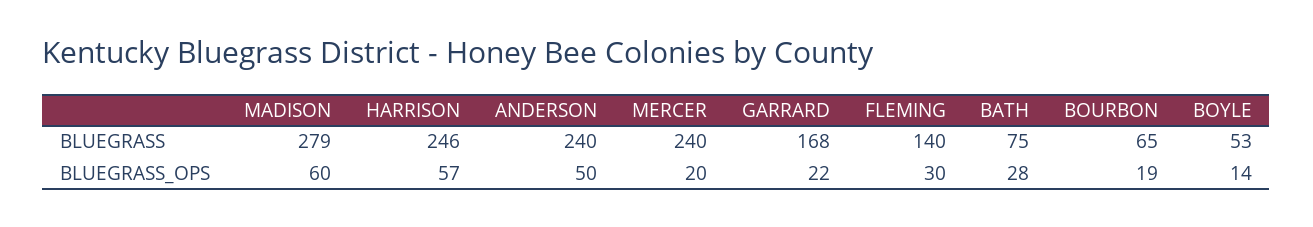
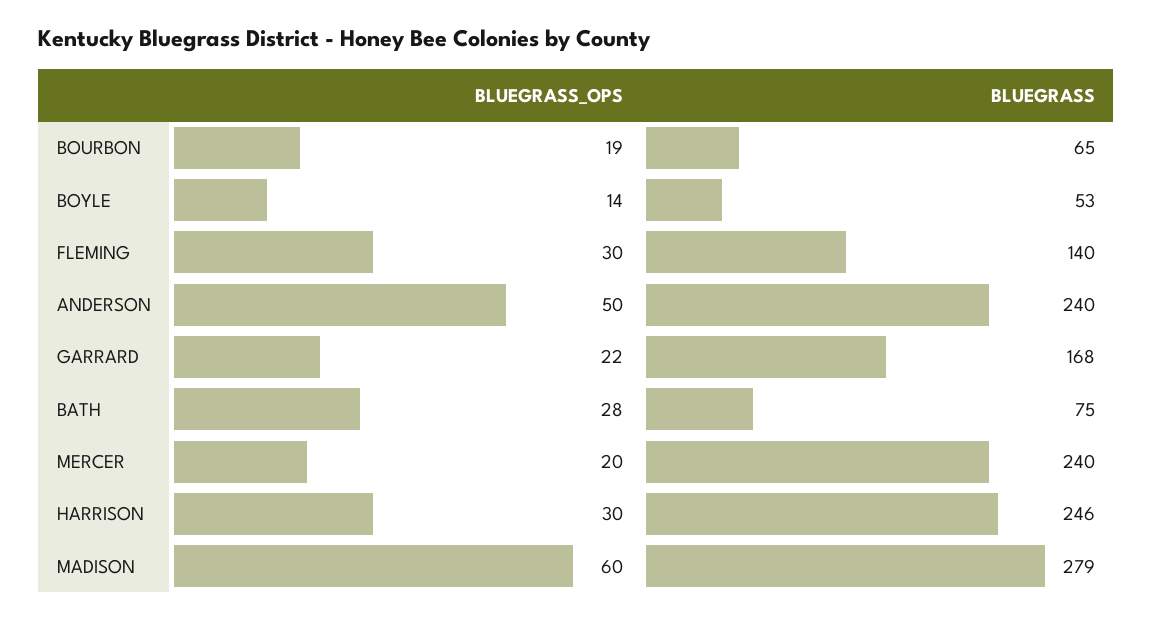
  {
    "MADISON": {
      "BLUEGRASS": 279,
      "BLUEGRASS_OPS": 60
    },
    "HARRISON": {
      "BLUEGRASS": 246,
-     "BLUEGRASS_OPS": 57
+     "BLUEGRASS_OPS": 30
    },
    "ANDERSON": {
      "BLUEGRASS": 240,
      "BLUEGRASS_OPS": 50
    },
    "MERCER": {
      "BLUEGRASS": 240,
      "BLUEGRASS_OPS": 20
    },
    "GARRARD": {
      "BLUEGRASS": 168,
      "BLUEGRASS_OPS": 22
    },
    "FLEMING": {
      "BLUEGRASS": 140,
      "BLUEGRASS_OPS": 30
    },
    "BATH": {
      "BLUEGRASS": 75,
      "BLUEGRASS_OPS": 28
    },
    "BOURBON": {
      "BLUEGRASS": 65,
      "BLUEGRASS_OPS": 19
    },
    "BOYLE": {
      "BLUEGRASS": 53,
      "BLUEGRASS_OPS": 14
    }
  }

